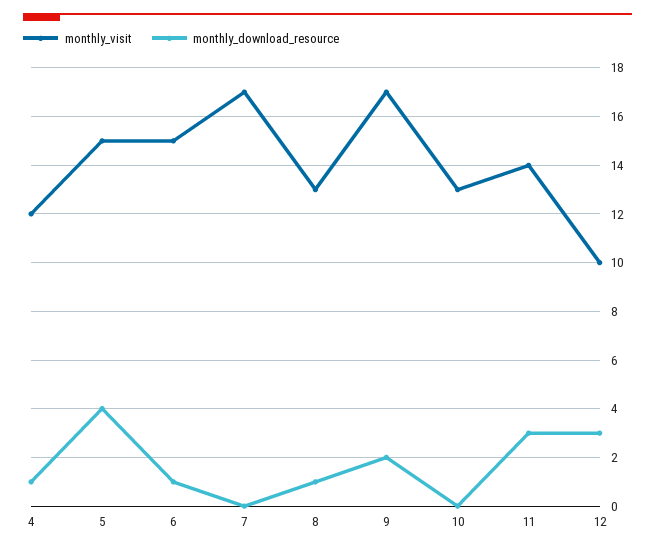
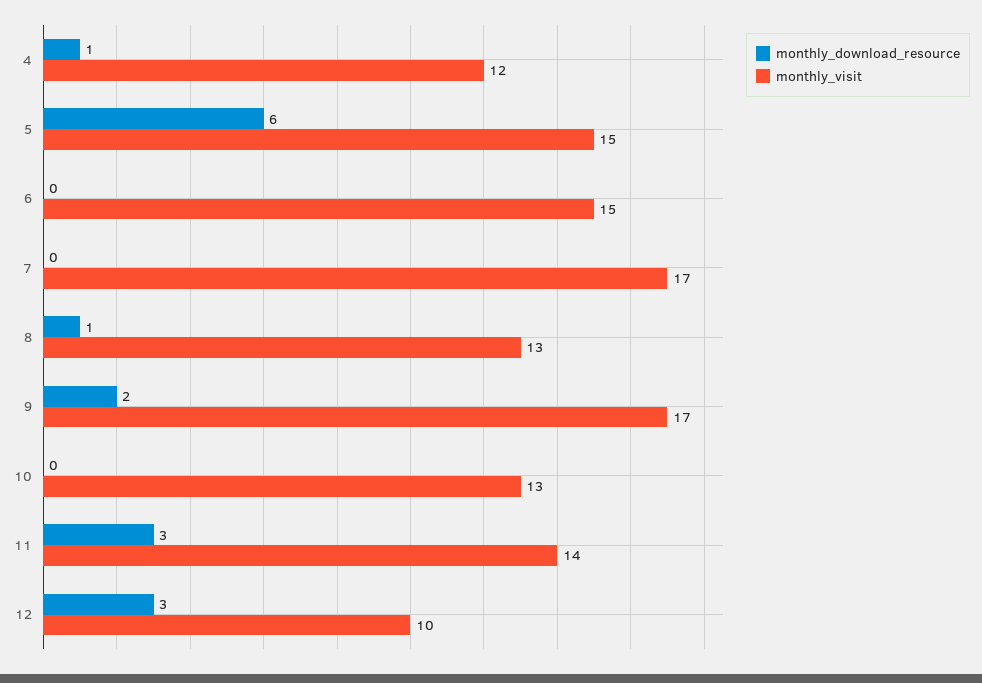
  {
    "monthly_visit": {
      "4": 12,
      "5": 15,
      "6": 15,
      "7": 17,
      "8": 13,
      "9": 17,
      "10": 13,
      "11": 14,
      "12": 10
    },
    "monthly_download_resource": {
      "4": 1,
-     "5": 4,
+     "5": 6,
-     "6": 1,
+     "6": 0,
      "7": 0,
      "8": 1,
      "9": 2,
      "10": 0,
      "11": 3,
      "12": 3
    }
  }

